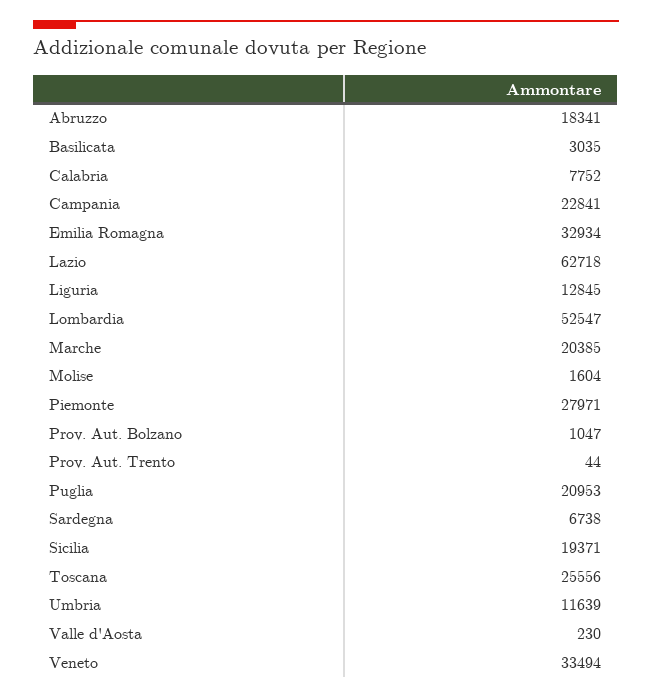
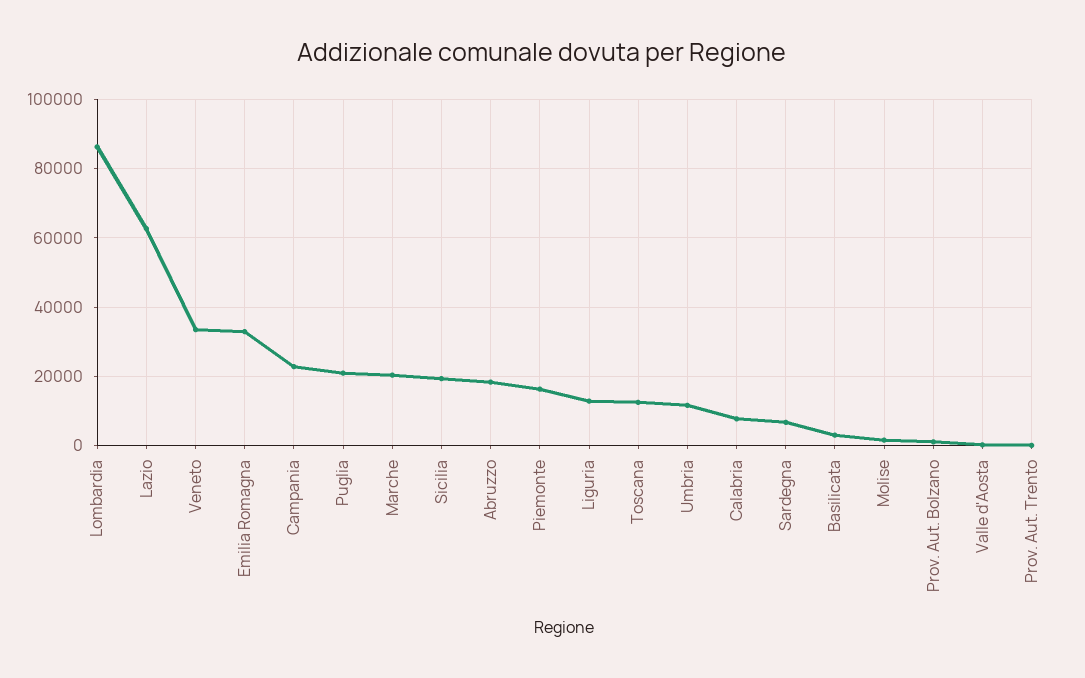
  {
    "Abruzzo": 18341,
    "Basilicata": 3035,
    "Calabria": 7752,
    "Campania": 22841,
    "Emilia Romagna": 32934,
    "Lazio": 62718,
    "Liguria": 12845,
-   "Lombardia": 52547,
+   "Lombardia": 86000,
    "Marche": 20385,
    "Molise": 1604,
-   "Piemonte": 27971,
+   "Piemonte": 16000,
    "Prov. Aut. Bolzano": 1047,
    "Prov. Aut. Trento": 44,
    "Puglia": 20953,
    "Sardegna": 6738,
    "Sicilia": 19371,
-   "Toscana": 25556,
+   "Toscana": 12000,
    "Umbria": 11639,
    "Valle d'Aosta": 230,
    "Veneto": 33494
  }

